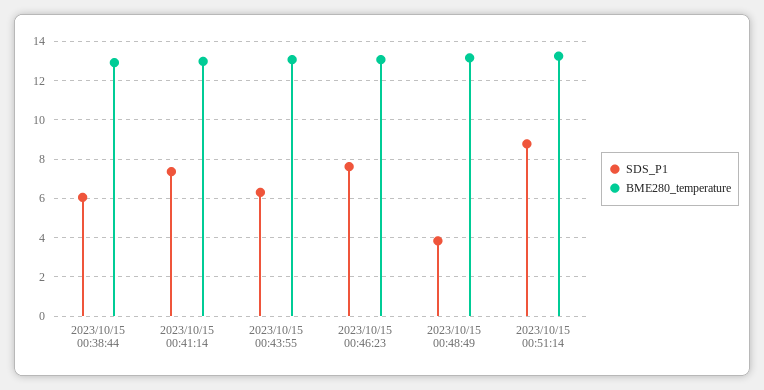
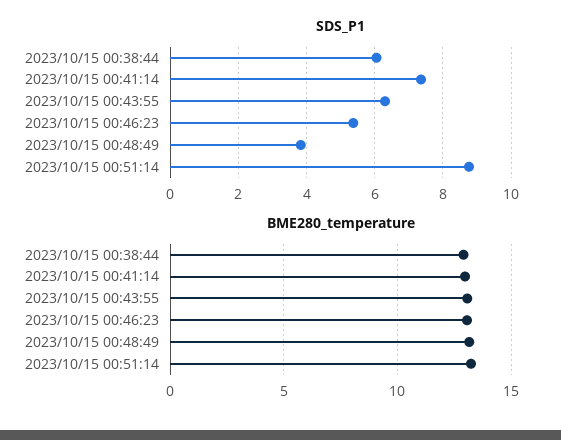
  {
    "SDS_P1": {
      "2023/10/15 00:38:44": 6,
      "2023/10/15 00:41:14": 7.4,
      "2023/10/15 00:43:55": 6.4,
-     "2023/10/15 00:46:23": 7.5,
+     "2023/10/15 00:46:23": 5.4,
      "2023/10/15 00:48:49": 3.8,
      "2023/10/15 00:51:14": 8.8
    },
    "BME280_temperature": {
      "2023/10/15 00:38:44": 13,
      "2023/10/15 00:41:14": 13,
      "2023/10/15 00:43:55": 13,
      "2023/10/15 00:46:23": 13,
      "2023/10/15 00:48:49": 13,
      "2023/10/15 00:51:14": 13
    }
  }

